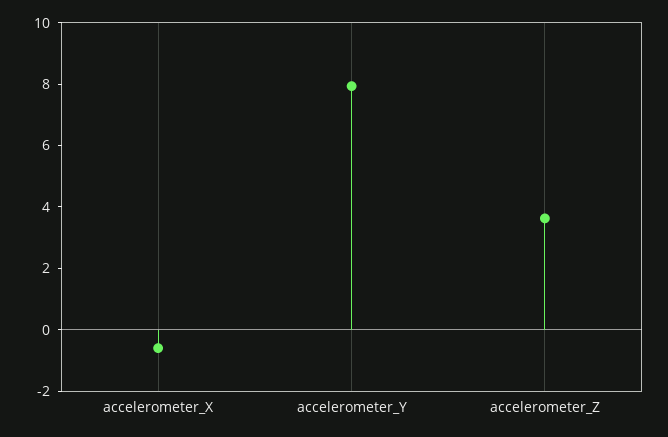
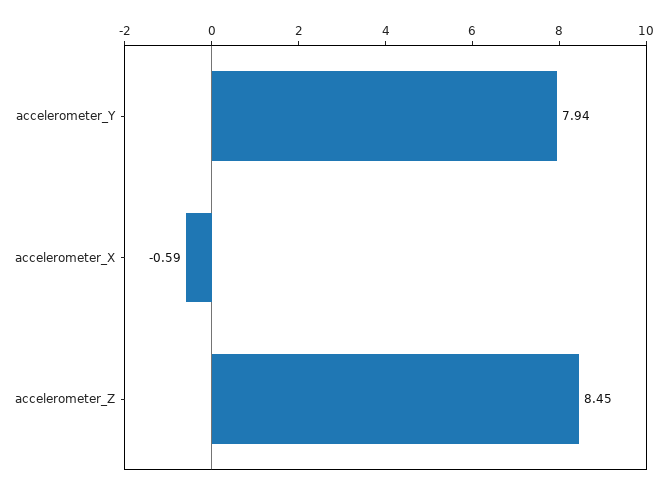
  {
    "accelerometer_X": -0.59,
    "accelerometer_Y": 7.94,
-   "accelerometer_Z": 3.5
+   "accelerometer_Z": 8.45
  }

